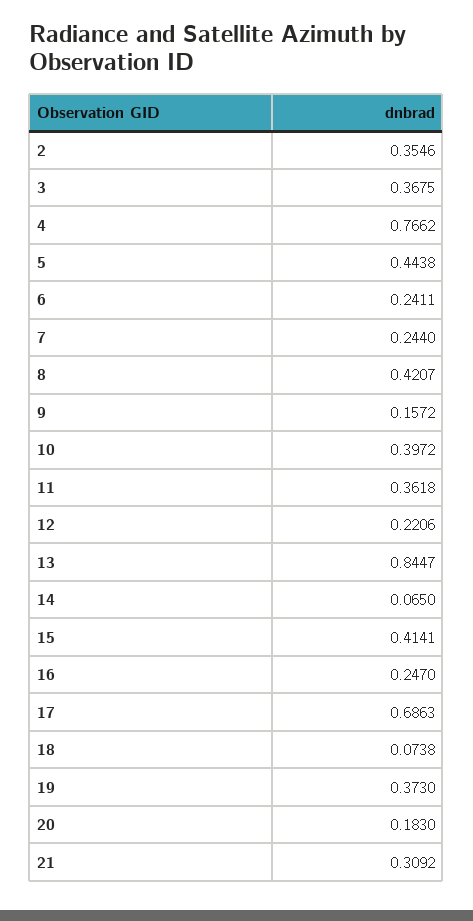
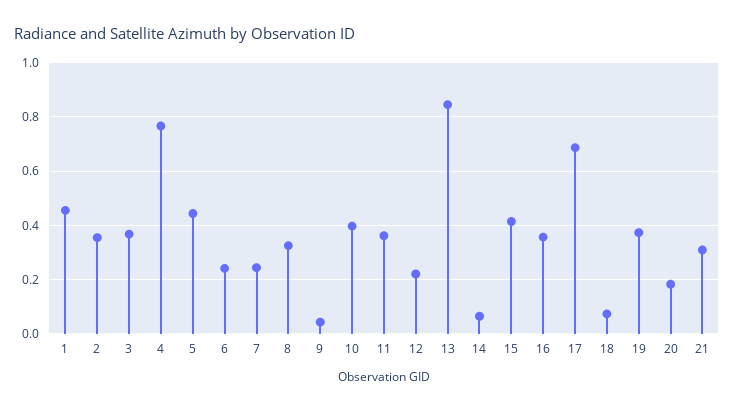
  {
    "2": 0.3546,
    "3": 0.3675,
    "4": 0.7662,
    "5": 0.4438,
    "6": 0.2411,
    "7": 0.244,
-   "8": 0.4207,
+   "8": 0.325,
-   "9": 0.1572,
+   "9": 0.05,
    "10": 0.3972,
    "11": 0.3618,
    "12": 0.2206,
    "13": 0.8447,
    "14": 0.065,
    "15": 0.4141,
-   "16": 0.247,
+   "16": 0.35,
    "17": 0.6863,
    "18": 0.0738,
    "19": 0.373,
    "20": 0.183,
-   "21": 0.3092
+   "21": 0.3092,
+   "1": 0.45
  }

